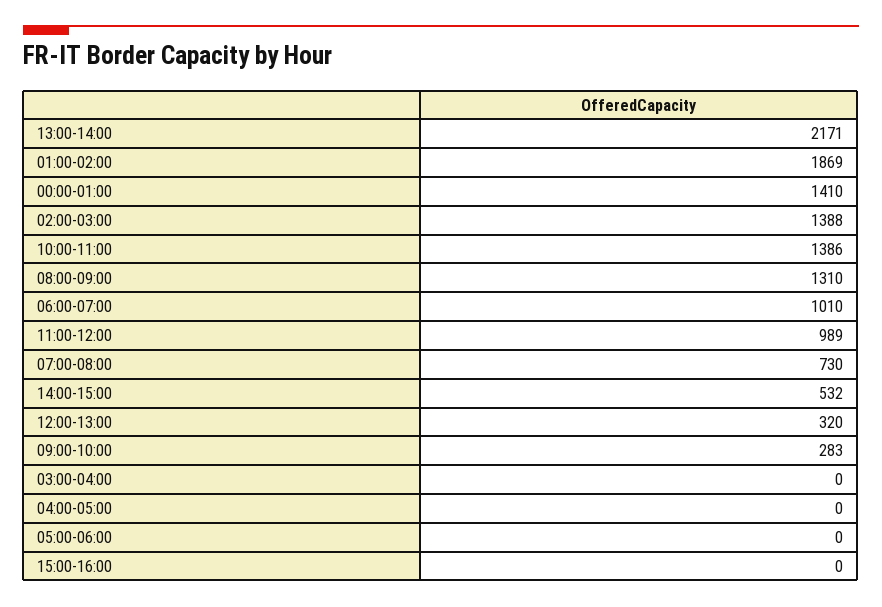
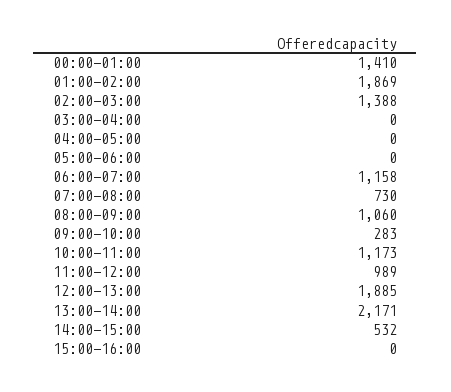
  {
    "13:00-14:00": 2171,
    "01:00-02:00": 1869,
    "00:00-01:00": 1410,
    "02:00-03:00": 1388,
-   "10:00-11:00": 1386,
+   "10:00-11:00": 1173,
-   "08:00-09:00": 1310,
+   "08:00-09:00": 1060,
-   "06:00-07:00": 1010,
+   "06:00-07:00": 1158,
    "11:00-12:00": 989,
    "07:00-08:00": 730,
    "14:00-15:00": 532,
-   "12:00-13:00": 320,
+   "12:00-13:00": 1885,
    "09:00-10:00": 283,
    "03:00-04:00": 0,
    "04:00-05:00": 0,
    "05:00-06:00": 0,
    "15:00-16:00": 0
  }

